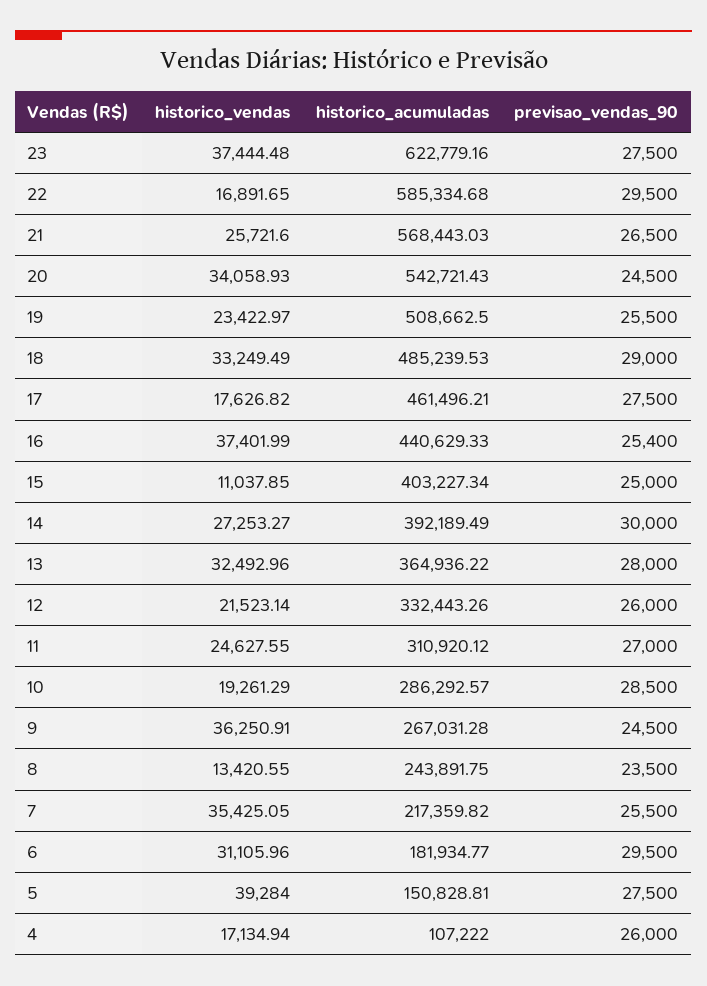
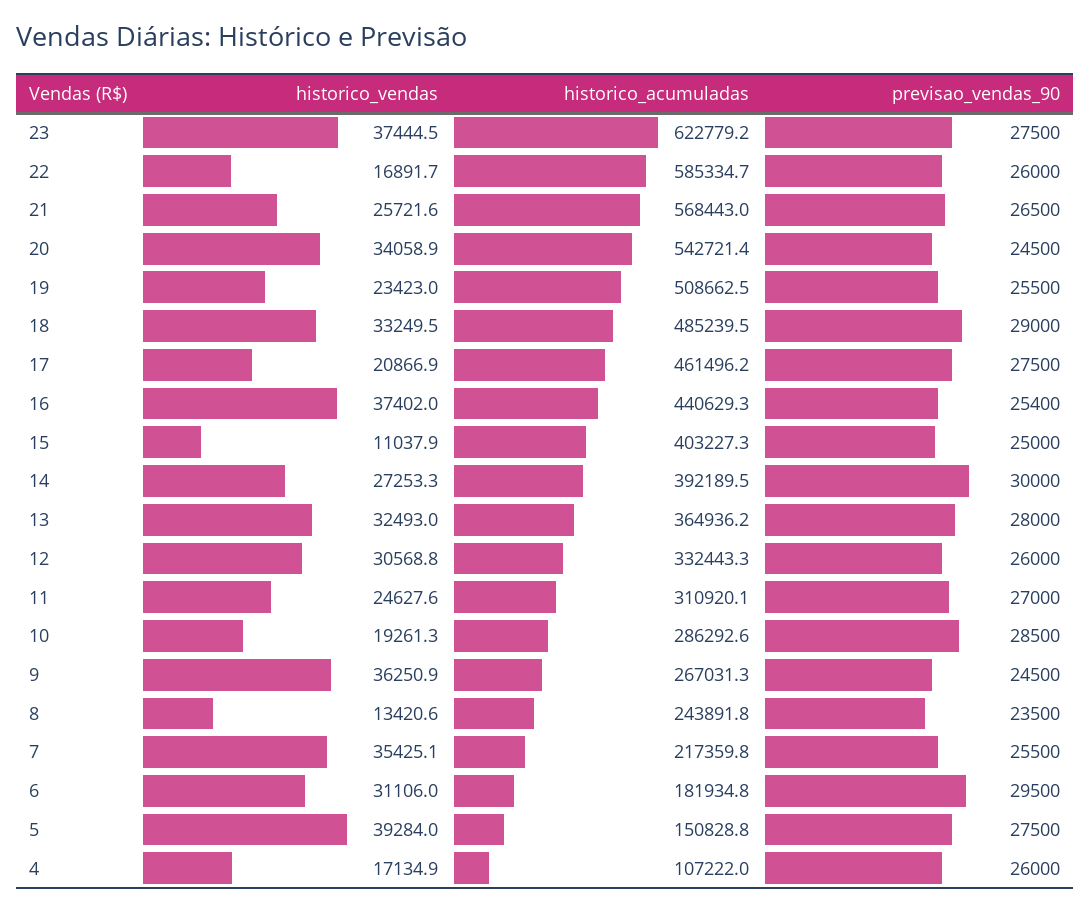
  {
    "historico_vendas": {
      "23": 37444.48,
      "22": 16891.65,
      "21": 25721.6,
      "20": 34058.93,
      "19": 23422.97,
      "18": 33249.49,
-     "17": 17626.82,
+     "17": 20866.9,
      "16": 37401.99,
      "15": 11037.85,
      "14": 27253.27,
      "13": 32492.96,
-     "12": 21523.14,
+     "12": 30568.8,
      "11": 24627.55,
      "10": 19261.29,
      "9": 36250.91,
      "8": 13420.55,
      "7": 35425.05,
      "6": 31105.96,
      "5": 39284,
      "4": 17134.94
    },
    "historico_acumuladas": {
      "23": 622779.16,
      "22": 585334.68,
      "21": 568443.03,
      "20": 542721.43,
      "19": 508662.5,
      "18": 485239.53,
      "17": 461496.21,
      "16": 440629.33,
      "15": 403227.34,
      "14": 392189.49,
      "13": 364936.22,
      "12": 332443.26,
      "11": 310920.12,
      "10": 286292.57,
      "9": 267031.28,
      "8": 243891.75,
      "7": 217359.82,
      "6": 181934.77,
      "5": 150828.81,
      "4": 107222
    },
    "previsao_vendas_90": {
      "23": 27500,
-     "22": 29500,
+     "22": 26000,
      "21": 26500,
      "20": 24500,
      "19": 25500,
      "18": 29000,
      "17": 27500,
      "16": 25400,
      "15": 25000,
      "14": 30000,
      "13": 28000,
      "12": 26000,
      "11": 27000,
      "10": 28500,
      "9": 24500,
      "8": 23500,
      "7": 25500,
      "6": 29500,
      "5": 27500,
      "4": 26000
    }
  }

